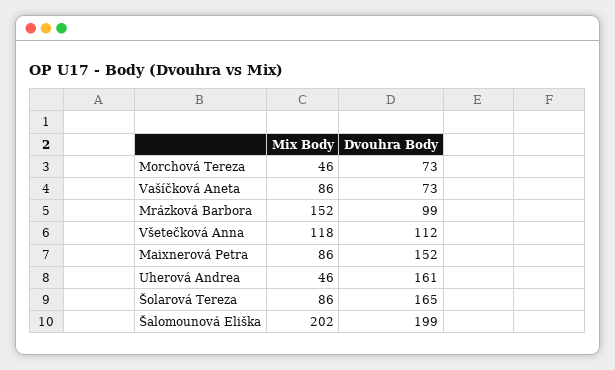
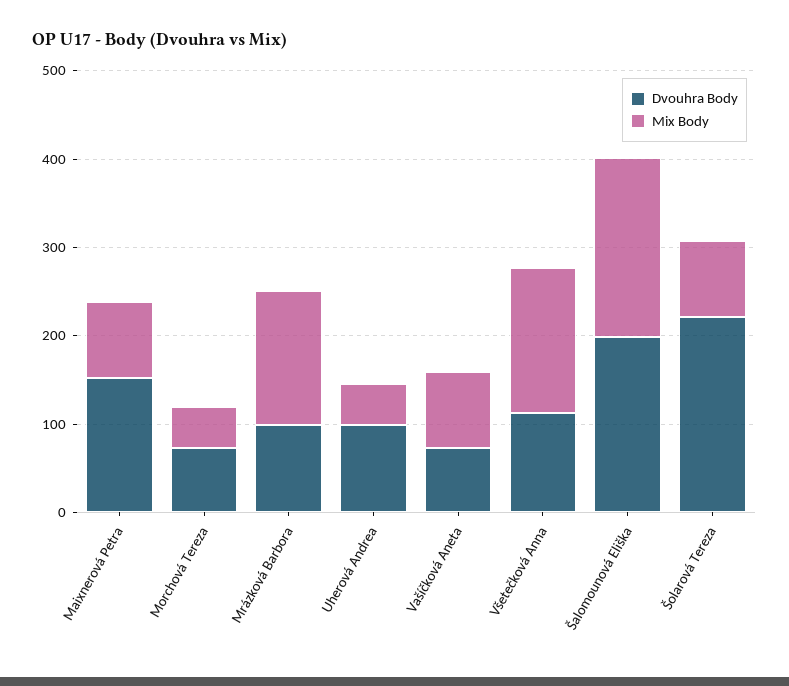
  {
    "Mix Body": {
      "Morchová Tereza": 46,
      "Vašíčková Aneta": 86,
      "Mrázková Barbora": 152,
-     "Všetečková Anna": 118,
+     "Všetečková Anna": 160,
      "Maixnerová Petra": 86,
      "Uherová Andrea": 46,
      "Šolarová Tereza": 86,
      "Šalomounová Eliška": 202
    },
    "Dvouhra Body": {
      "Morchová Tereza": 73,
      "Vašíčková Aneta": 73,
      "Mrázková Barbora": 99,
      "Všetečková Anna": 112,
      "Maixnerová Petra": 152,
-     "Uherová Andrea": 161,
+     "Uherová Andrea": 100,
-     "Šolarová Tereza": 165,
+     "Šolarová Tereza": 220,
      "Šalomounová Eliška": 199
    }
  }

